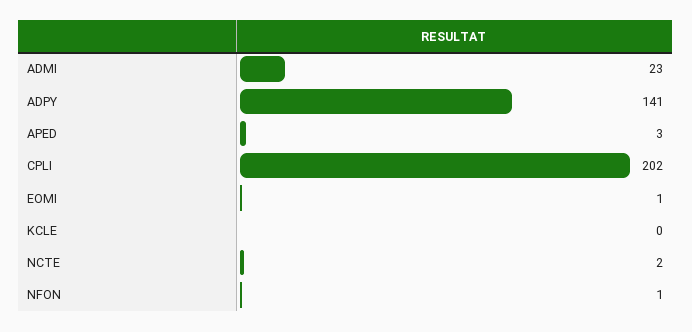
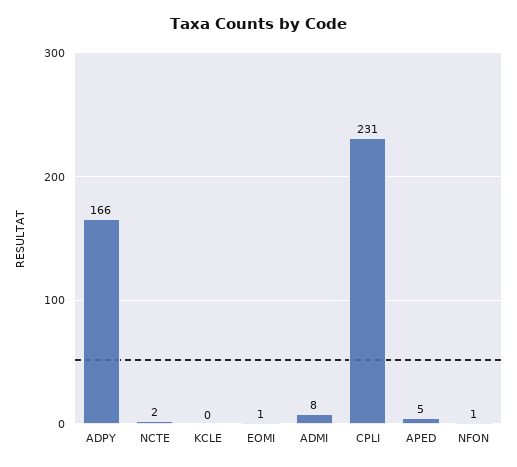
  {
-   "ADMI": 23,
+   "ADMI": 8,
-   "ADPY": 141,
+   "ADPY": 166,
-   "APED": 3,
+   "APED": 5,
-   "CPLI": 202,
+   "CPLI": 231,
    "EOMI": 1,
    "KCLE": 0,
    "NCTE": 2,
    "NFON": 1
  }

